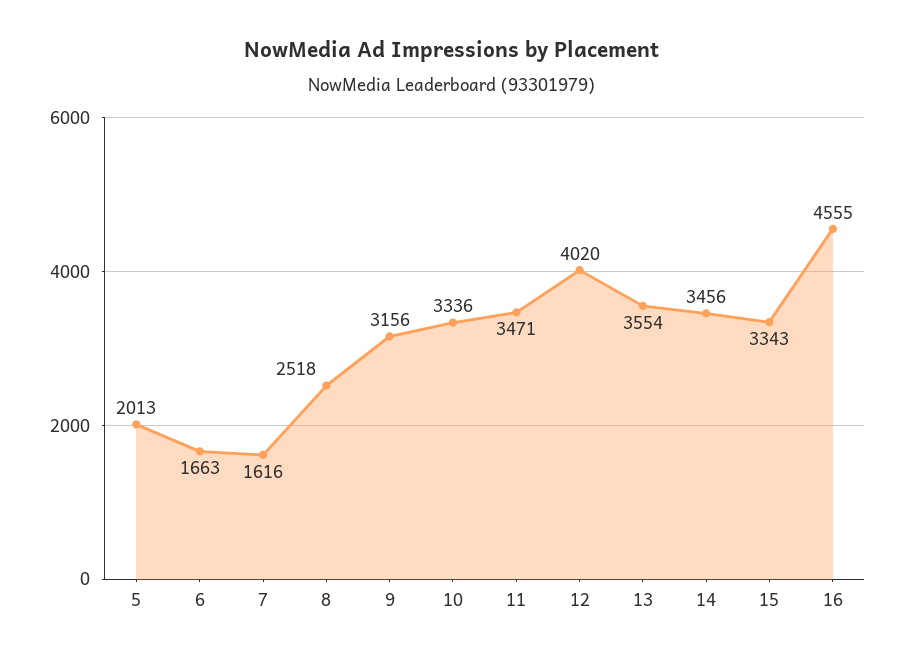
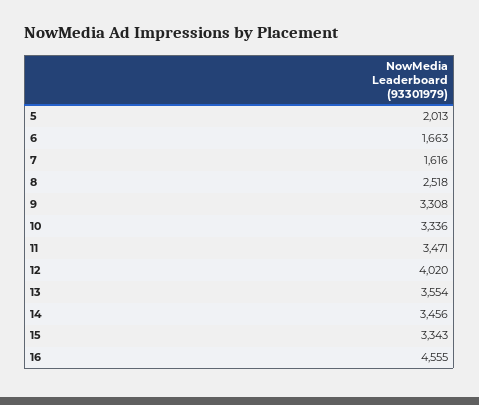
  {
    "5": 2013,
    "6": 1663,
    "7": 1616,
    "8": 2518,
-   "9": 3156,
+   "9": 3308,
    "10": 3336,
    "11": 3471,
    "12": 4020,
    "13": 3554,
    "14": 3456,
    "15": 3343,
    "16": 4555
  }

